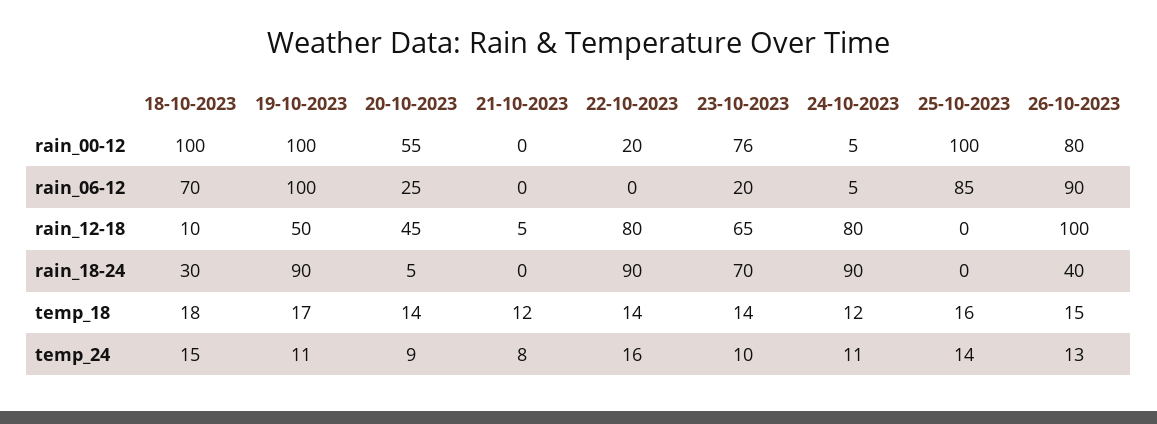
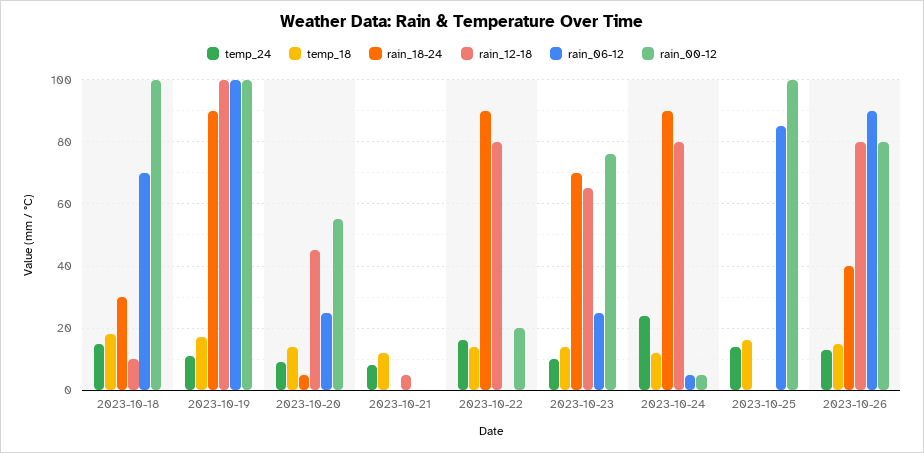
  {
    "rain_00-12": {
      "18-10-2023": 100,
      "19-10-2023": 100,
      "20-10-2023": 55,
      "21-10-2023": 0,
      "22-10-2023": 20,
      "23-10-2023": 76,
      "24-10-2023": 5,
      "25-10-2023": 100,
      "26-10-2023": 80
    },
    "rain_06-12": {
      "18-10-2023": 70,
      "19-10-2023": 100,
      "20-10-2023": 25,
      "21-10-2023": 0,
      "22-10-2023": 0,
-     "23-10-2023": 20,
+     "23-10-2023": 25,
      "24-10-2023": 5,
      "25-10-2023": 85,
      "26-10-2023": 90
    },
    "rain_12-18": {
      "18-10-2023": 10,
-     "19-10-2023": 50,
+     "19-10-2023": 100,
      "20-10-2023": 45,
      "21-10-2023": 5,
      "22-10-2023": 80,
      "23-10-2023": 65,
      "24-10-2023": 80,
      "25-10-2023": 0,
-     "26-10-2023": 100
+     "26-10-2023": 80
    },
    "rain_18-24": {
      "18-10-2023": 30,
      "19-10-2023": 90,
      "20-10-2023": 5,
      "21-10-2023": 0,
      "22-10-2023": 90,
      "23-10-2023": 70,
      "24-10-2023": 90,
      "25-10-2023": 0,
      "26-10-2023": 40
    },
    "temp_18": {
      "18-10-2023": 18,
      "19-10-2023": 17,
      "20-10-2023": 14,
      "21-10-2023": 12,
      "22-10-2023": 14,
      "23-10-2023": 14,
      "24-10-2023": 12,
      "25-10-2023": 16,
      "26-10-2023": 15
    },
    "temp_24": {
      "18-10-2023": 15,
      "19-10-2023": 11,
      "20-10-2023": 9,
      "21-10-2023": 8,
      "22-10-2023": 16,
      "23-10-2023": 10,
-     "24-10-2023": 11,
+     "24-10-2023": 25,
      "25-10-2023": 14,
      "26-10-2023": 13
    }
  }

